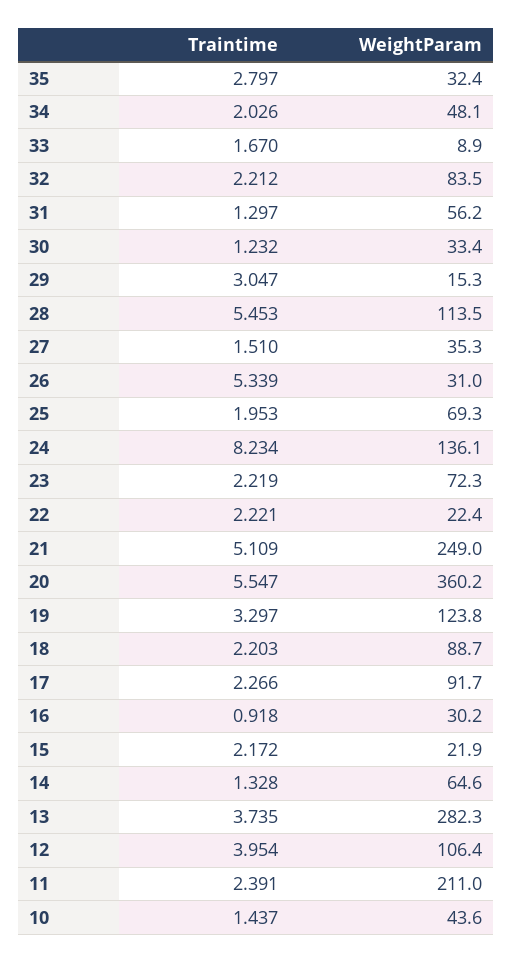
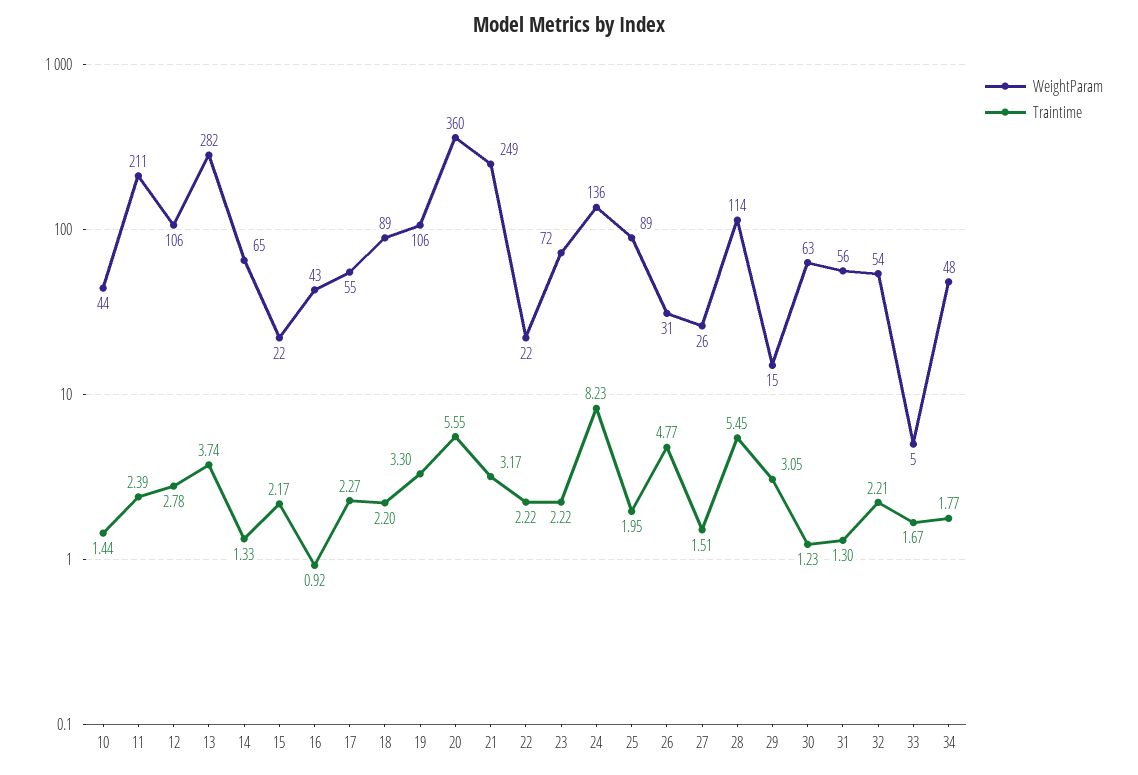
  {
    "Traintime": {
-     "35": 2.797,
-     "34": 2.026,
+     "34": 1.77,
      "33": 1.67,
      "32": 2.212,
      "31": 1.297,
      "30": 1.232,
      "29": 3.047,
      "28": 5.453,
      "27": 1.51,
-     "26": 5.339,
+     "26": 4.77,
      "25": 1.953,
      "24": 8.234,
      "23": 2.219,
      "22": 2.221,
-     "21": 5.109,
+     "21": 3.17,
      "20": 5.547,
      "19": 3.297,
      "18": 2.203,
      "17": 2.266,
      "16": 0.918,
      "15": 2.172,
      "14": 1.328,
      "13": 3.735,
-     "12": 3.954,
+     "12": 2.78,
      "11": 2.391,
      "10": 1.437
    },
    "WeightParam": {
-     "35": 32.4,
      "34": 48.1,
-     "33": 8.9,
+     "33": 5,
-     "32": 83.5,
+     "32": 54,
      "31": 56.2,
-     "30": 33.4,
+     "30": 63,
      "29": 15.3,
      "28": 113.5,
-     "27": 35.3,
+     "27": 26,
      "26": 31,
-     "25": 69.3,
+     "25": 89,
      "24": 136.1,
      "23": 72.3,
      "22": 22.4,
      "21": 249,
      "20": 360.2,
-     "19": 123.8,
+     "19": 106,
      "18": 88.7,
-     "17": 91.7,
+     "17": 55,
-     "16": 30.2,
+     "16": 43,
      "15": 21.9,
      "14": 64.6,
      "13": 282.3,
      "12": 106.4,
      "11": 211,
      "10": 43.6
    }
  }

